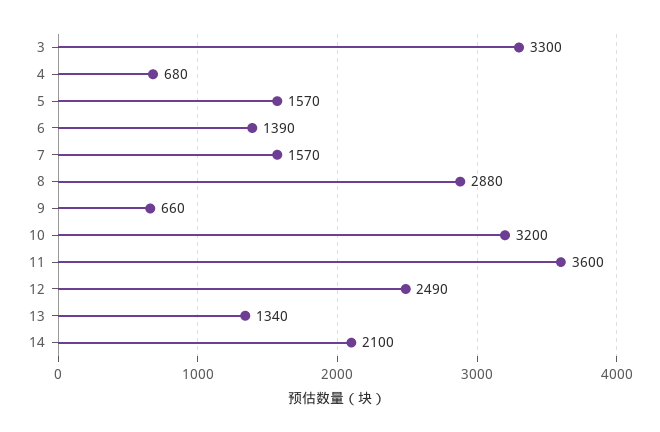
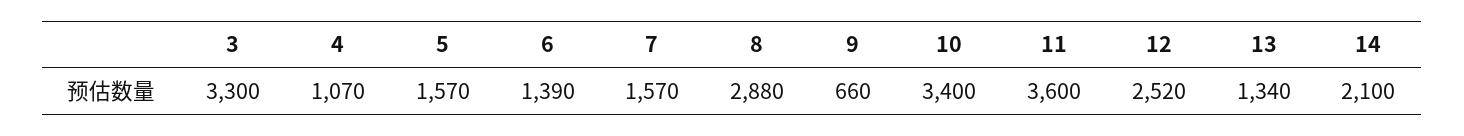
  {
    "3": 3300,
-   "4": 680,
+   "4": 1070,
    "5": 1570,
    "6": 1390,
    "7": 1570,
    "8": 2880,
    "9": 660,
-   "10": 3200,
+   "10": 3400,
    "11": 3600,
-   "12": 2490,
+   "12": 2520,
    "13": 1340,
    "14": 2100
  }

